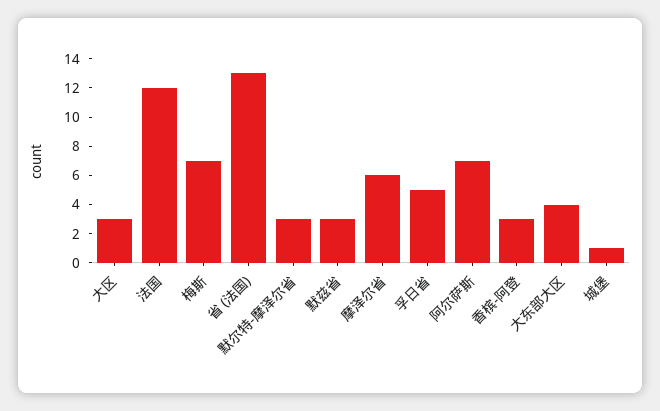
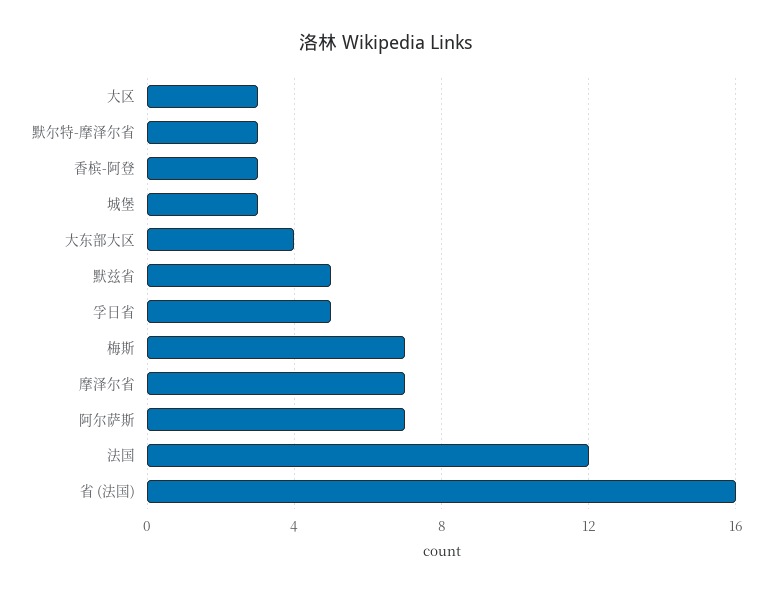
  {
    "大区": 3,
    "法国": 12,
    "梅斯": 7,
-   "省 (法国)": 13,
+   "省 (法国)": 16,
    "默尔特-摩泽尔省": 3,
-   "默兹省": 3,
+   "默兹省": 5,
-   "摩泽尔省": 6,
+   "摩泽尔省": 7,
    "孚日省": 5,
    "阿尔萨斯": 7,
    "香槟-阿登": 3,
    "大东部大区": 4,
-   "城堡": 1
+   "城堡": 3
  }

